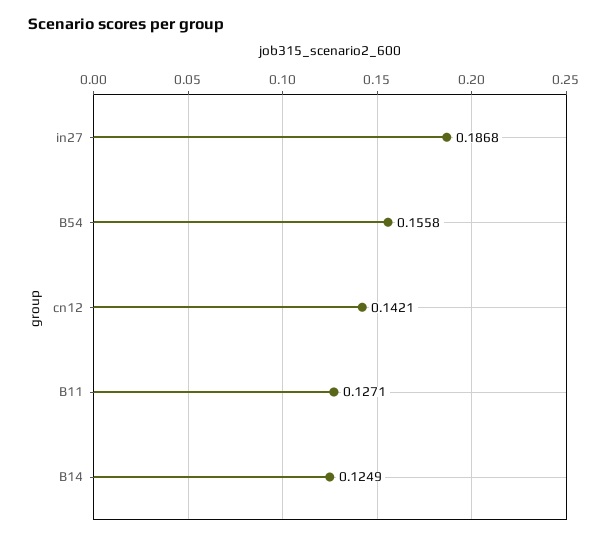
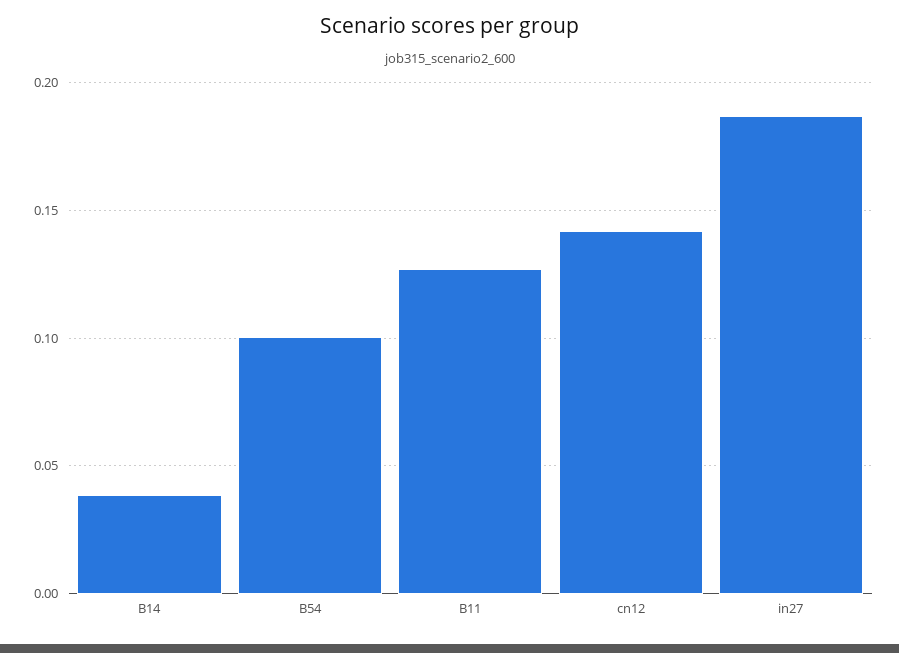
  {
    "in27": 0.1868,
-   "B54": 0.1558,
+   "B54": 0.1,
    "cn12": 0.1421,
    "B11": 0.1271,
-   "B14": 0.1249
+   "B14": 0.04
  }

